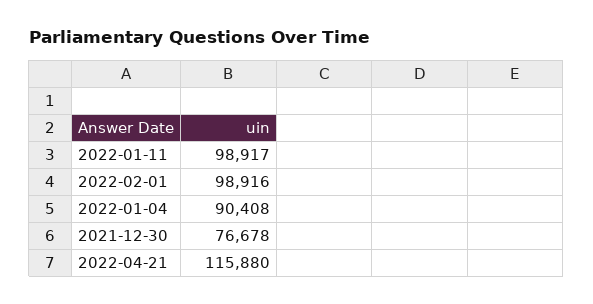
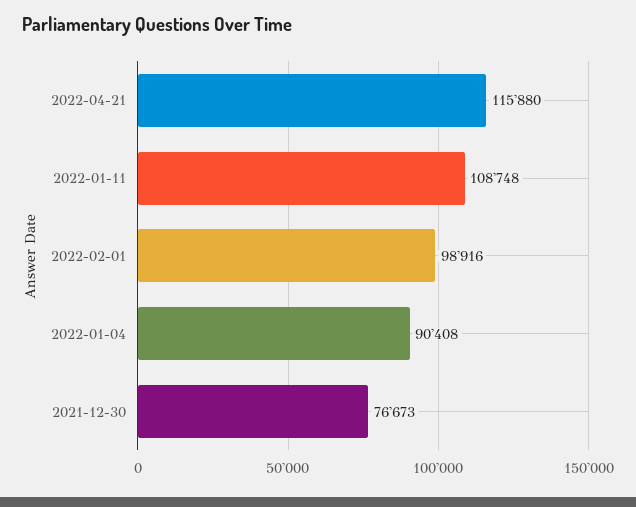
  {
-   "2022-01-11": 98917,
+   "2022-01-11": 108748,
    "2022-02-01": 98916,
    "2022-01-04": 90408,
-   "2021-12-30": 76678,
+   "2021-12-30": 76673,
    "2022-04-21": 115880
  }

